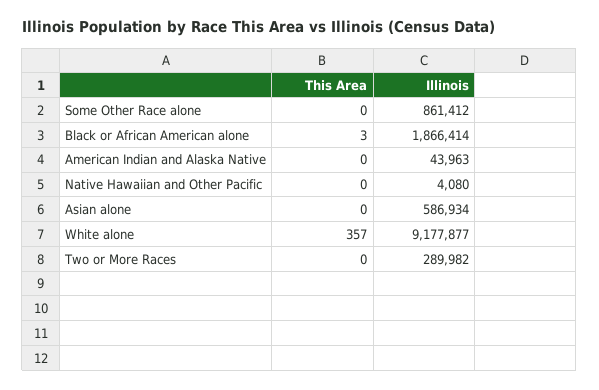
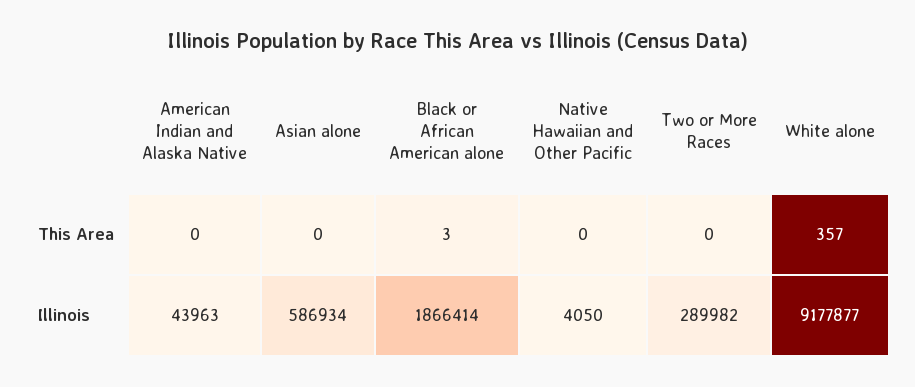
  {
    "This Area": {
-     "Some Other Race alone": 0,
      "Black or African American alone": 3,
      "American Indian and Alaska Native": 0,
      "Native Hawaiian and Other Pacific": 0,
      "Asian alone": 0,
      "White alone": 357,
      "Two or More Races": 0
    },
    "Illinois": {
-     "Some Other Race alone": 861412,
      "Black or African American alone": 1866414,
      "American Indian and Alaska Native": 43963,
-     "Native Hawaiian and Other Pacific": 4080,
+     "Native Hawaiian and Other Pacific": 4050,
      "Asian alone": 586934,
      "White alone": 9177877,
      "Two or More Races": 289982
    }
  }

